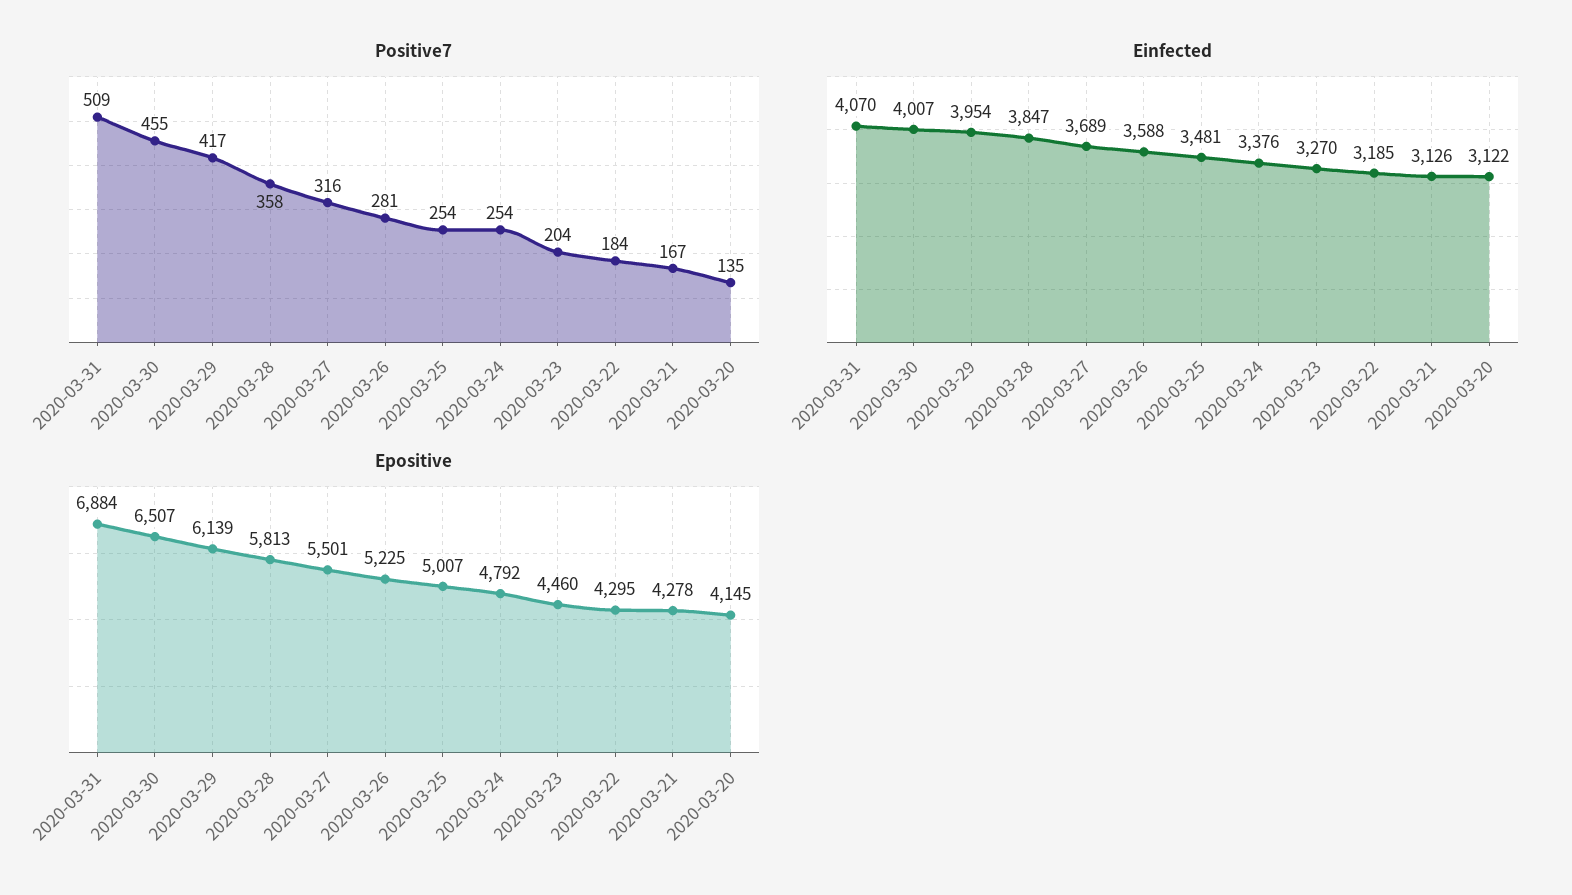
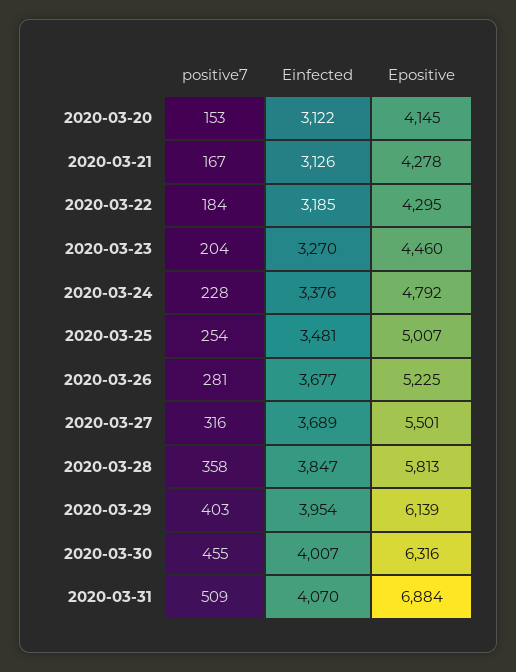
  {
    "Positive7": {
      "2020-03-31": 509,
      "2020-03-30": 455,
-     "2020-03-29": 417,
+     "2020-03-29": 403,
      "2020-03-28": 358,
      "2020-03-27": 316,
      "2020-03-26": 281,
      "2020-03-25": 254,
-     "2020-03-24": 254,
+     "2020-03-24": 228,
      "2020-03-23": 204,
      "2020-03-22": 184,
      "2020-03-21": 167,
-     "2020-03-20": 135
+     "2020-03-20": 153
    },
    "Einfected": {
      "2020-03-31": 4070,
      "2020-03-30": 4007,
      "2020-03-29": 3954,
      "2020-03-28": 3847,
      "2020-03-27": 3689,
-     "2020-03-26": 3588,
+     "2020-03-26": 3677,
      "2020-03-25": 3481,
      "2020-03-24": 3376,
      "2020-03-23": 3270,
      "2020-03-22": 3185,
      "2020-03-21": 3126,
      "2020-03-20": 3122
    },
    "Epositive": {
      "2020-03-31": 6884,
-     "2020-03-30": 6507,
+     "2020-03-30": 6316,
      "2020-03-29": 6139,
      "2020-03-28": 5813,
      "2020-03-27": 5501,
      "2020-03-26": 5225,
      "2020-03-25": 5007,
      "2020-03-24": 4792,
      "2020-03-23": 4460,
      "2020-03-22": 4295,
      "2020-03-21": 4278,
      "2020-03-20": 4145
    }
  }

